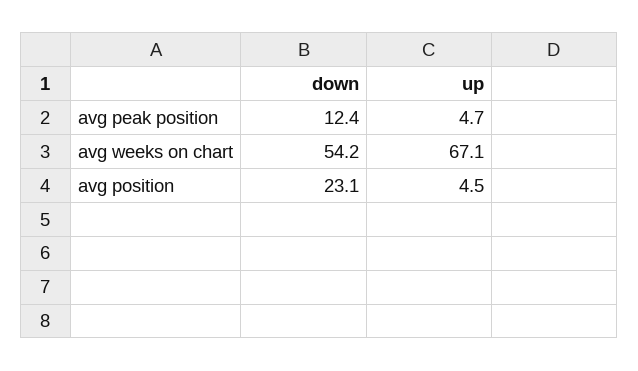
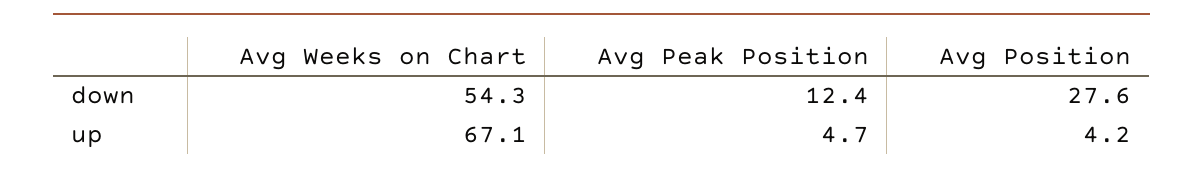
  {
    "down": {
      "avg peak position": 12.4,
-     "avg weeks on chart": 54.2,
+     "avg weeks on chart": 54.3,
-     "avg position": 23.1
+     "avg position": 27.6
    },
    "up": {
      "avg peak position": 4.7,
      "avg weeks on chart": 67.1,
-     "avg position": 4.5
+     "avg position": 4.2
    }
  }

